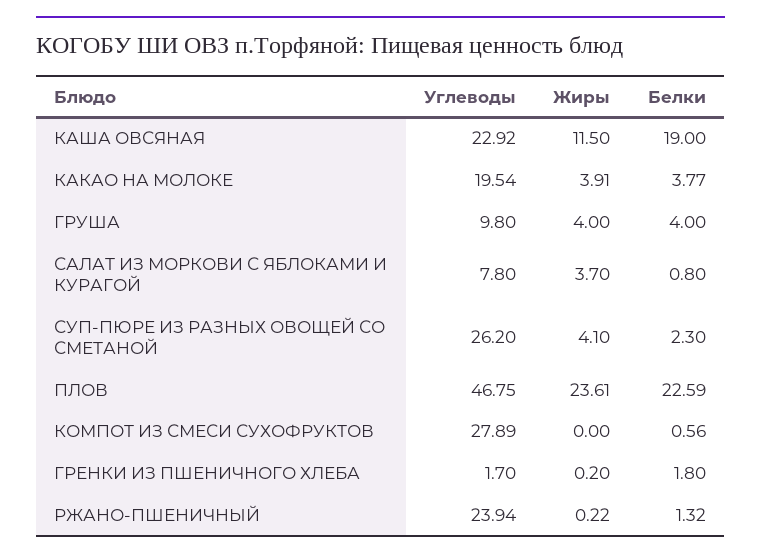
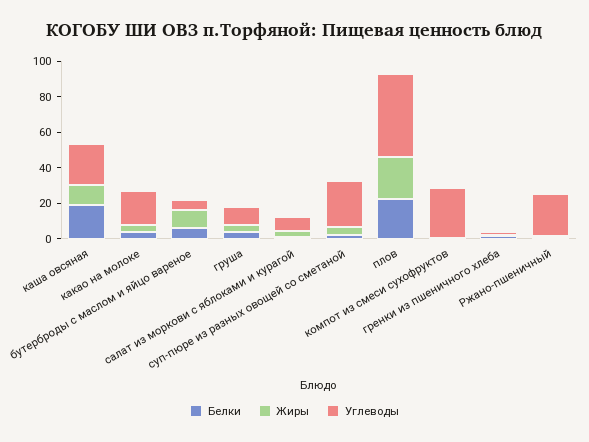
  {
    "Углеводы": {
      "КАША ОВСЯНАЯ": 22.92,
      "КАКАО НА МОЛОКЕ": 19.54,
      "ГРУША": 9.8,
      "САЛАТ ИЗ МОРКОВИ С ЯБЛОКАМИ И КУРАГОЙ": 7.8,
      "СУП-ПЮРЕ ИЗ РАЗНЫХ ОВОЩЕЙ СО СМЕТАНОЙ": 26.2,
      "ПЛОВ": 46.75,
      "КОМПОТ ИЗ СМЕСИ СУХОФРУКТОВ": 27.89,
      "ГРЕНКИ ИЗ ПШЕНИЧНОГО ХЛЕБА": 1.7,
-     "РЖАНО-ПШЕНИЧНЫЙ": 23.94
+     "РЖАНО-ПШЕНИЧНЫЙ": 23.94,
+     "бутерброды с маслом и яйцо вареное": 5
    },
    "Жиры": {
      "КАША ОВСЯНАЯ": 11.5,
      "КАКАО НА МОЛОКЕ": 3.91,
      "ГРУША": 4,
      "САЛАТ ИЗ МОРКОВИ С ЯБЛОКАМИ И КУРАГОЙ": 3.7,
      "СУП-ПЮРЕ ИЗ РАЗНЫХ ОВОЩЕЙ СО СМЕТАНОЙ": 4.1,
      "ПЛОВ": 23.61,
      "КОМПОТ ИЗ СМЕСИ СУХОФРУКТОВ": 0,
      "ГРЕНКИ ИЗ ПШЕНИЧНОГО ХЛЕБА": 0.2,
-     "РЖАНО-ПШЕНИЧНЫЙ": 0.22
+     "РЖАНО-ПШЕНИЧНЫЙ": 0.22,
+     "бутерброды с маслом и яйцо вареное": 10
    },
    "Белки": {
      "КАША ОВСЯНАЯ": 19,
      "КАКАО НА МОЛОКЕ": 3.77,
      "ГРУША": 4,
      "САЛАТ ИЗ МОРКОВИ С ЯБЛОКАМИ И КУРАГОЙ": 0.8,
      "СУП-ПЮРЕ ИЗ РАЗНЫХ ОВОЩЕЙ СО СМЕТАНОЙ": 2.3,
      "ПЛОВ": 22.59,
      "КОМПОТ ИЗ СМЕСИ СУХОФРУКТОВ": 0.56,
      "ГРЕНКИ ИЗ ПШЕНИЧНОГО ХЛЕБА": 1.8,
-     "РЖАНО-ПШЕНИЧНЫЙ": 1.32
+     "РЖАНО-ПШЕНИЧНЫЙ": 1.32,
+     "бутерброды с маслом и яйцо вареное": 5
    }
  }

